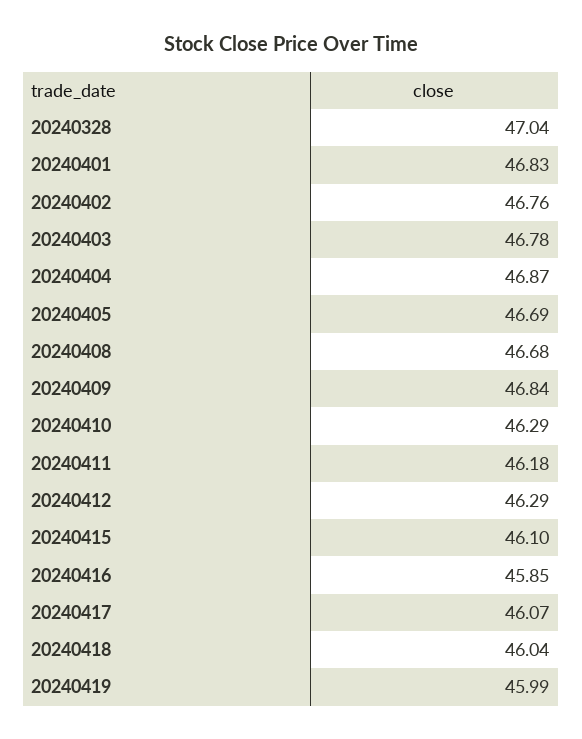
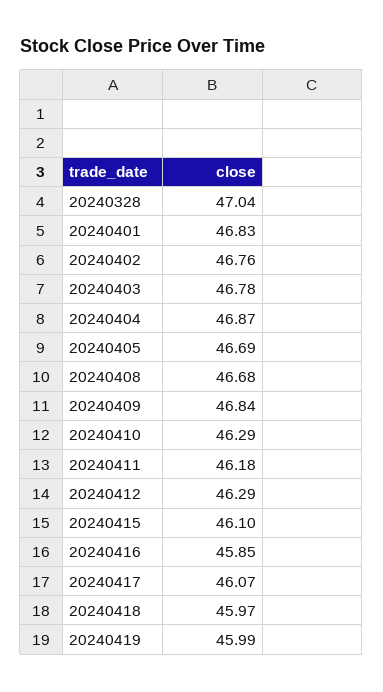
  {
    "20240328": 47.04,
    "20240401": 46.83,
    "20240402": 46.76,
    "20240403": 46.78,
    "20240404": 46.87,
    "20240405": 46.69,
    "20240408": 46.68,
    "20240409": 46.84,
    "20240410": 46.29,
    "20240411": 46.18,
    "20240412": 46.29,
    "20240415": 46.1,
    "20240416": 45.85,
    "20240417": 46.07,
-   "20240418": 46.04,
+   "20240418": 45.97,
    "20240419": 45.99
  }

